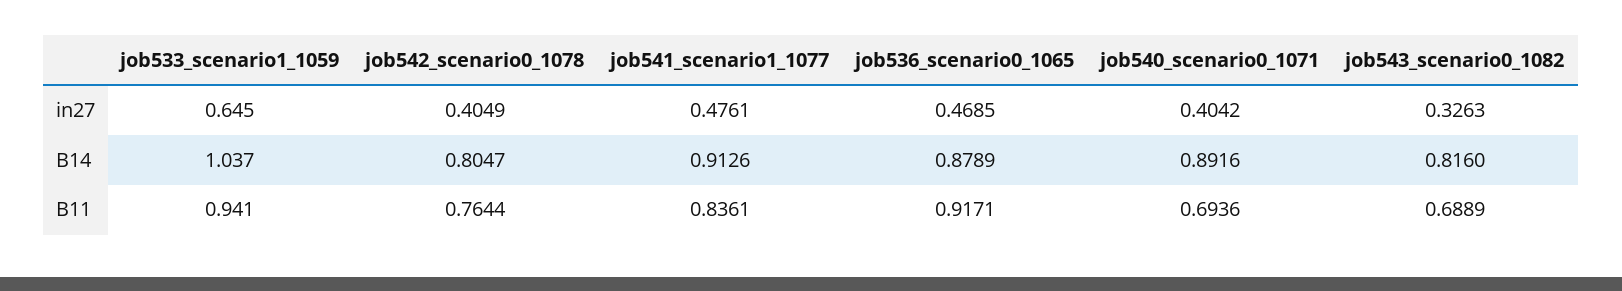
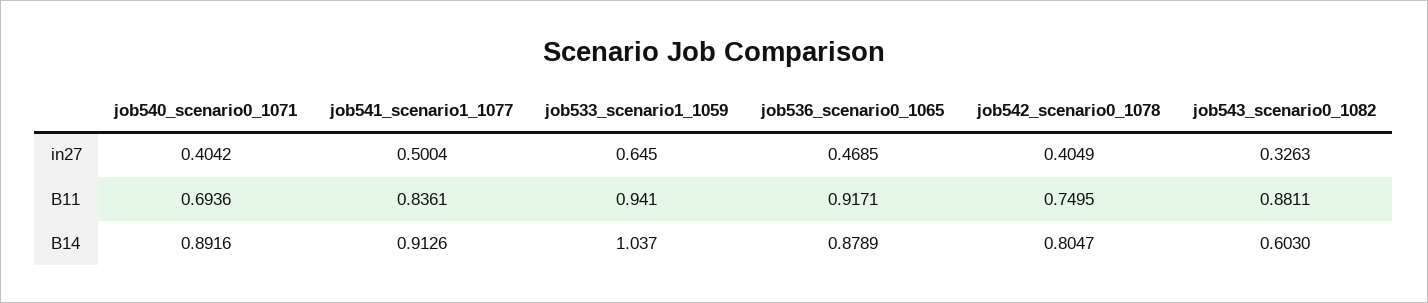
  {
    "job533_scenario1_1059": {
      "in27": 0.645,
      "B14": 1.037,
      "B11": 0.941
    },
    "job542_scenario0_1078": {
      "in27": 0.4049,
      "B14": 0.8047,
-     "B11": 0.7644
+     "B11": 0.7495
    },
    "job541_scenario1_1077": {
-     "in27": 0.4761,
+     "in27": 0.5004,
      "B14": 0.9126,
      "B11": 0.8361
    },
    "job536_scenario0_1065": {
      "in27": 0.4685,
      "B14": 0.8789,
      "B11": 0.9171
    },
    "job540_scenario0_1071": {
      "in27": 0.4042,
      "B14": 0.8916,
      "B11": 0.6936
    },
    "job543_scenario0_1082": {
      "in27": 0.3263,
-     "B14": 0.816,
+     "B14": 0.603,
-     "B11": 0.6889
+     "B11": 0.8811
    }
  }

